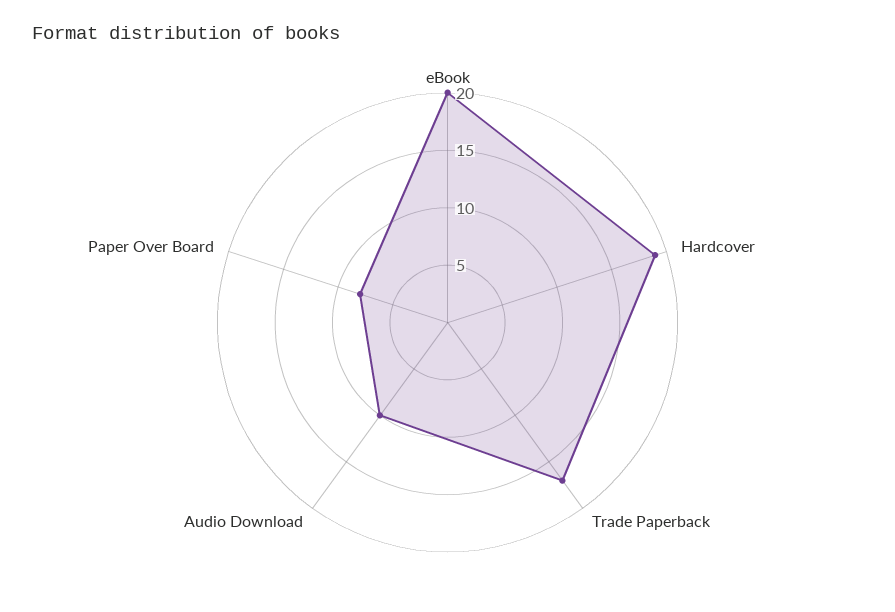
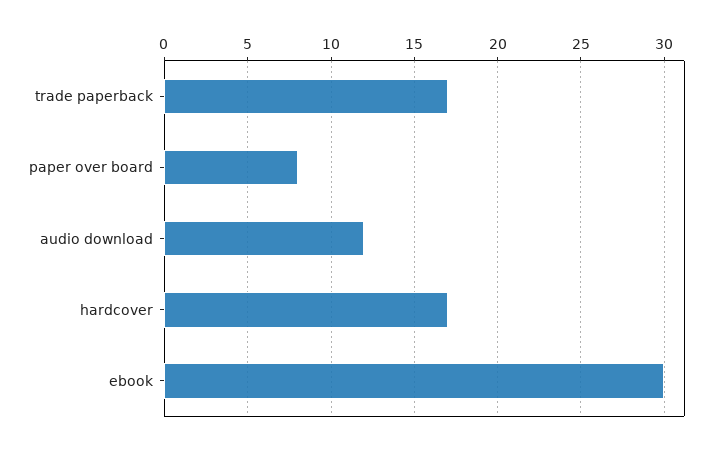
  {
-   "eBook": 20,
+   "eBook": 30,
-   "Hardcover": 19,
+   "Hardcover": 17,
    "Trade Paperback": 17,
-   "Audio Download": 10,
+   "Audio Download": 12,
    "Paper Over Board": 8
  }

